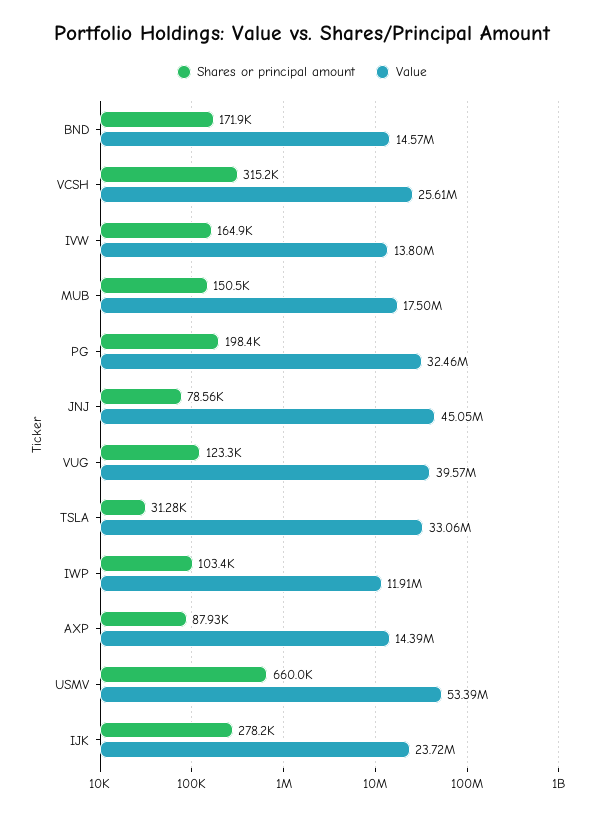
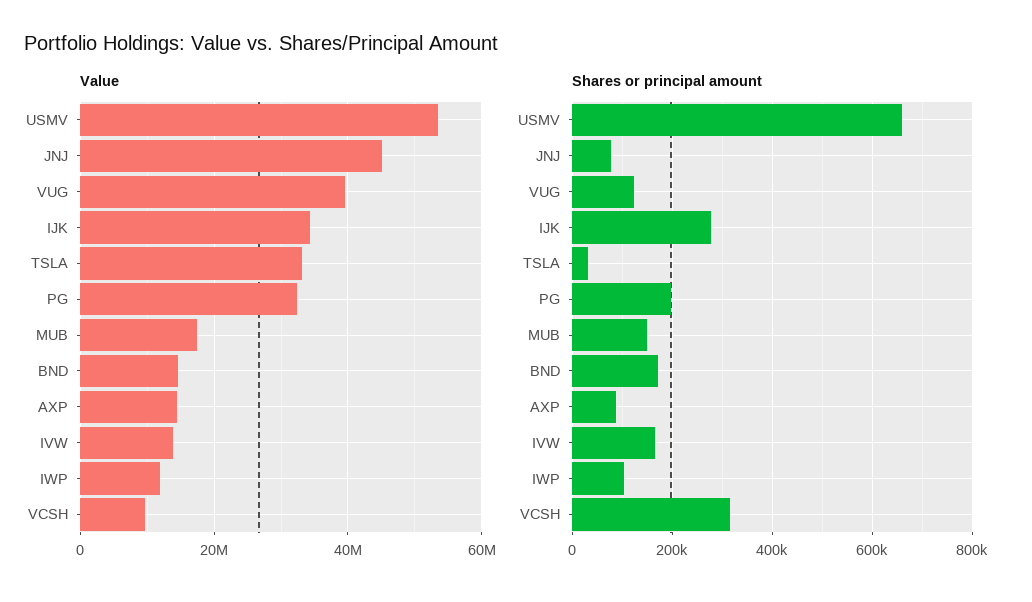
  {
    "Shares or principal amount": {
      "BND": 171900,
      "VCSH": 315200,
      "IVW": 164900,
      "MUB": 150500,
      "PG": 198400,
      "JNJ": 78560,
      "VUG": 123300,
      "TSLA": 31280,
      "IWP": 103400,
      "AXP": 87930,
      "USMV": 660000,
      "IJK": 278200
    },
    "Value": {
      "BND": 14570000,
-     "VCSH": 25610000,
+     "VCSH": 10000000,
      "IVW": 13800000,
      "MUB": 17500000,
      "PG": 32460000,
      "JNJ": 45050000,
      "VUG": 39570000,
      "TSLA": 33060000,
      "IWP": 11910000,
      "AXP": 14390000,
      "USMV": 53390000,
-     "IJK": 23720000
+     "IJK": 34000000
    }
  }

